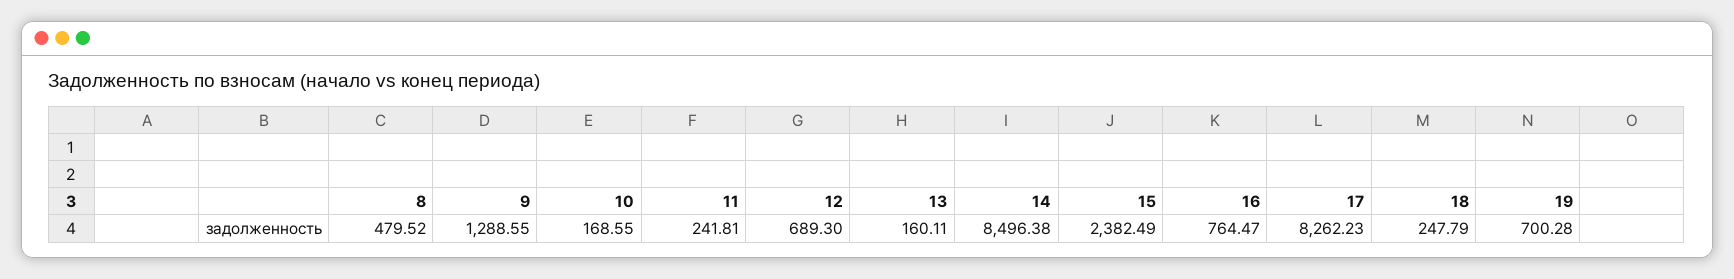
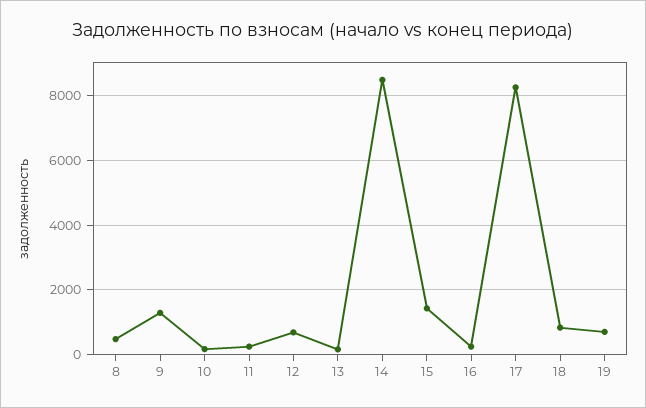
  {
    "8": 479.52,
    "9": 1288.55,
    "10": 168.55,
    "11": 241.81,
    "12": 689.3,
    "13": 160.11,
    "14": 8496.38,
-   "15": 2382.49,
+   "15": 1400,
-   "16": 764.47,
+   "16": 200,
    "17": 8262.23,
-   "18": 247.79,
+   "18": 800,
    "19": 700.28
  }

